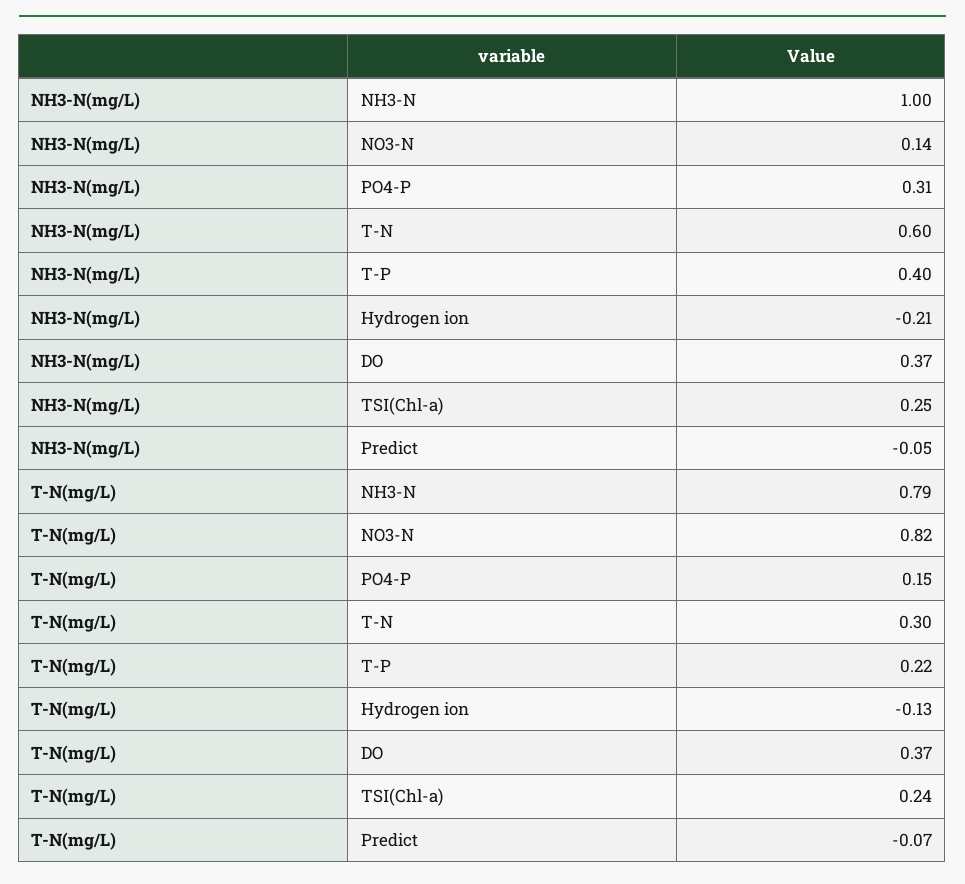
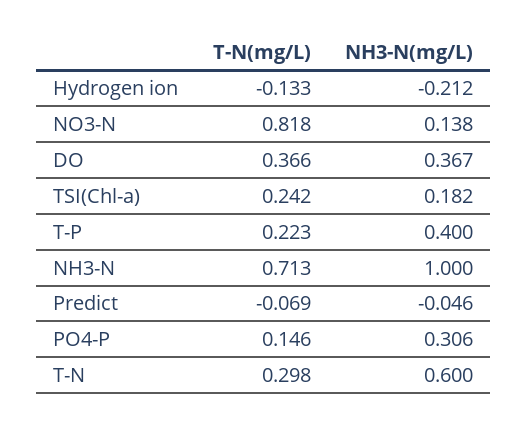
  {
    "NH3-N(mg/L)": {
      "NH3-N": 1,
      "NO3-N": 0.138,
      "PO4-P": 0.306,
      "T-N": 0.6,
      "T-P": 0.4,
      "Hydrogen ion": -0.212,
      "DO": 0.367,
-     "TSI(Chl-a)": 0.25,
+     "TSI(Chl-a)": 0.182,
      "Predict": -0.046
    },
    "T-N(mg/L)": {
-     "NH3-N": 0.79,
+     "NH3-N": 0.713,
      "NO3-N": 0.818,
      "PO4-P": 0.146,
      "T-N": 0.298,
      "T-P": 0.223,
      "Hydrogen ion": -0.133,
      "DO": 0.366,
      "TSI(Chl-a)": 0.242,
      "Predict": -0.069
    }
  }

